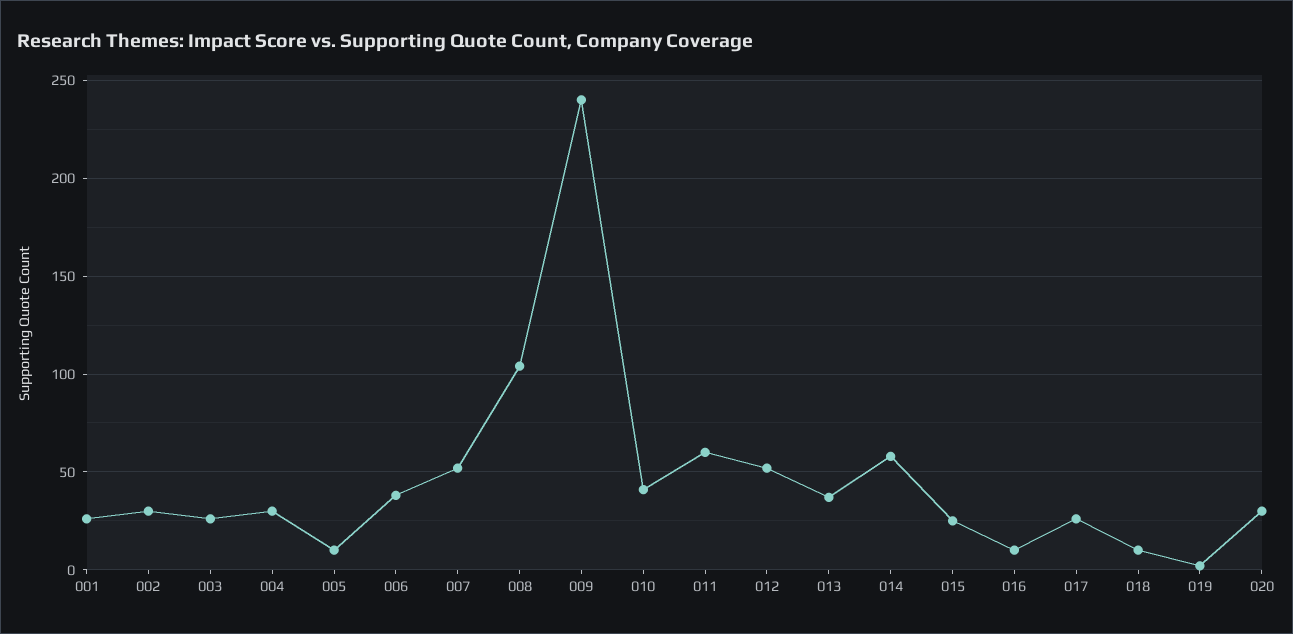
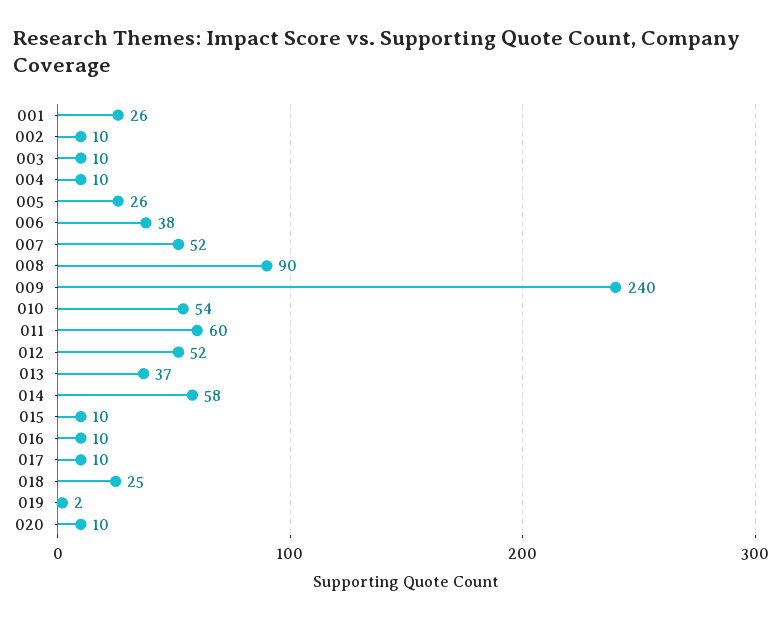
  {
    "001": 26,
-   "002": 30,
+   "002": 10,
-   "003": 25,
+   "003": 10,
-   "004": 30,
+   "004": 10,
-   "005": 10,
+   "005": 26,
    "006": 38,
    "007": 52,
-   "008": 105,
+   "008": 90,
    "009": 240,
-   "010": 40,
+   "010": 54,
    "011": 60,
    "012": 52,
    "013": 37,
    "014": 58,
-   "015": 25,
+   "015": 10,
    "016": 10,
-   "017": 25,
+   "017": 10,
-   "018": 10,
+   "018": 25,
    "019": 2,
-   "020": 30
+   "020": 10
  }

